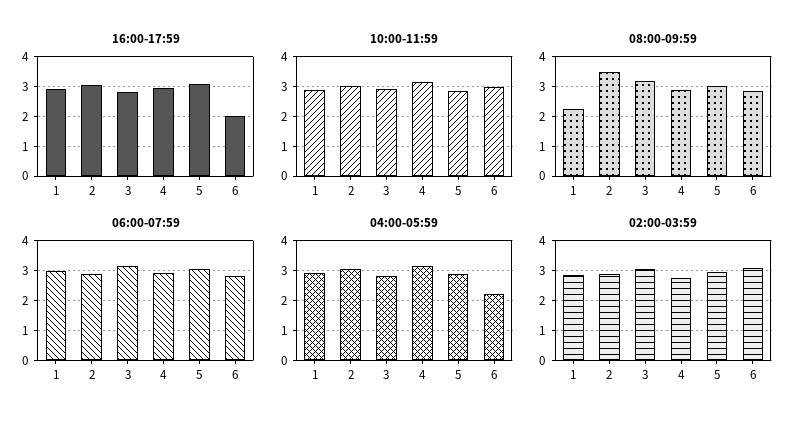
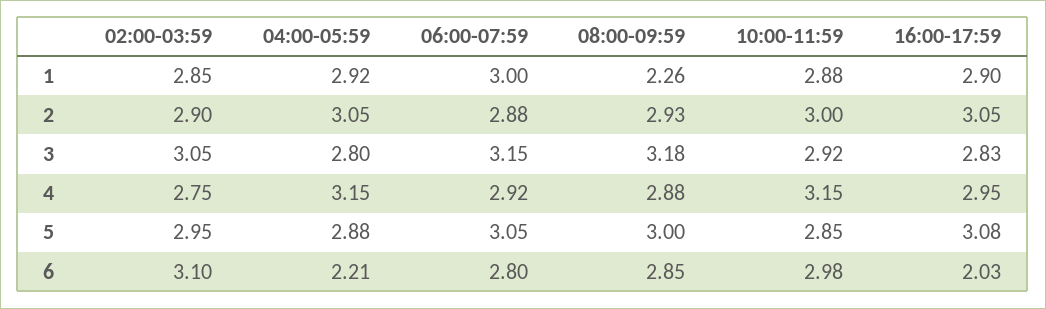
  {
    "16:00-17:59": {
      "1": 2.9,
      "2": 3.05,
      "3": 2.83,
      "4": 2.95,
      "5": 3.08,
      "6": 2.03
    },
    "10:00-11:59": {
      "1": 2.88,
      "2": 3,
      "3": 2.92,
      "4": 3.15,
      "5": 2.85,
      "6": 2.98
    },
    "08:00-09:59": {
      "1": 2.26,
-     "2": 3.5,
+     "2": 2.93,
      "3": 3.18,
      "4": 2.88,
      "5": 3,
      "6": 2.85
    },
    "06:00-07:59": {
      "1": 3,
      "2": 2.88,
      "3": 3.15,
      "4": 2.92,
      "5": 3.05,
      "6": 2.8
    },
    "04:00-05:59": {
      "1": 2.92,
      "2": 3.05,
      "3": 2.8,
      "4": 3.15,
      "5": 2.88,
      "6": 2.21
    },
    "02:00-03:59": {
      "1": 2.85,
      "2": 2.9,
      "3": 3.05,
      "4": 2.75,
      "5": 2.95,
      "6": 3.1
    }
  }

